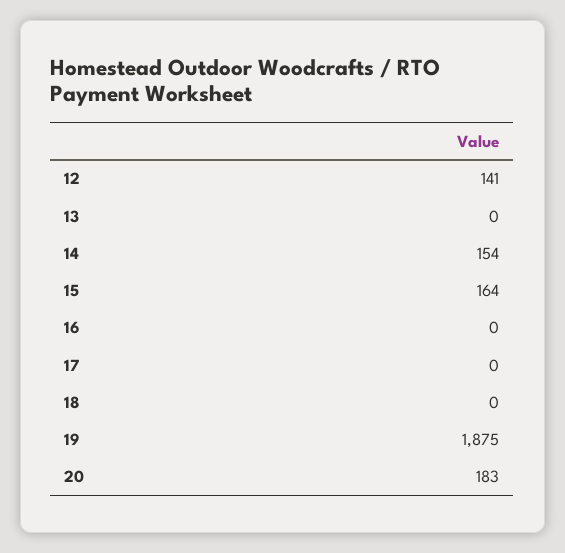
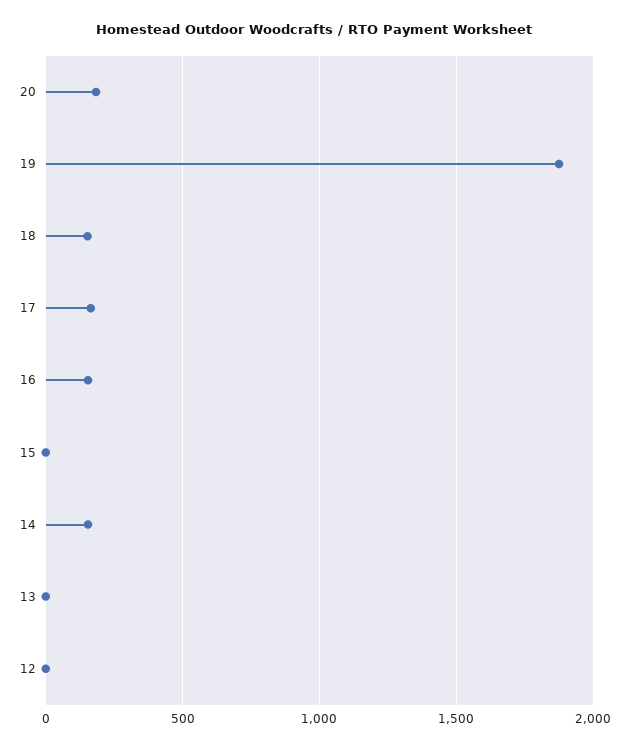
  {
-   "12": 141,
+   "12": 0,
    "13": 0,
    "14": 154,
-   "15": 164,
+   "15": 0,
-   "16": 0,
+   "16": 150,
-   "17": 0,
+   "17": 150,
-   "18": 0,
+   "18": 150,
    "19": 1875,
    "20": 183
  }

